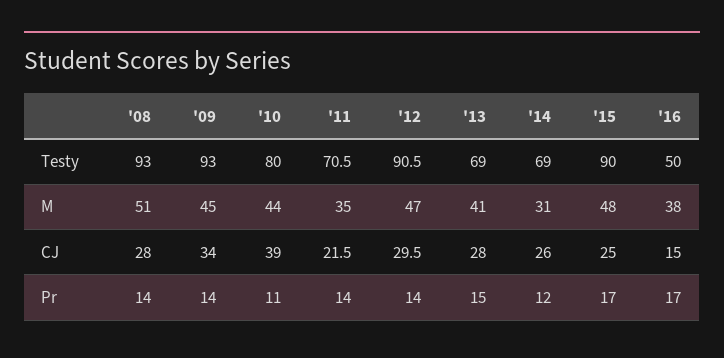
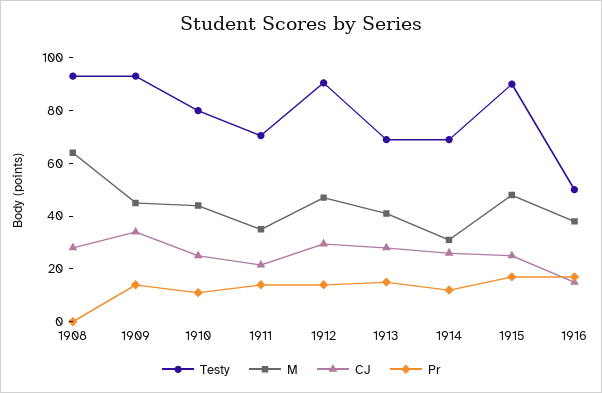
  {
    "Testy": {
      "'08": 93,
      "'09": 93,
      "'10": 80,
      "'11": 70.5,
      "'12": 90.5,
      "'13": 69,
      "'14": 69,
      "'15": 90,
      "'16": 50
    },
    "M": {
-     "'08": 51,
+     "'08": 65,
      "'09": 45,
      "'10": 44,
      "'11": 35,
      "'12": 47,
      "'13": 41,
      "'14": 31,
      "'15": 48,
      "'16": 38
    },
    "CJ": {
      "'08": 28,
      "'09": 34,
-     "'10": 39,
+     "'10": 25,
      "'11": 21.5,
      "'12": 29.5,
      "'13": 28,
      "'14": 26,
      "'15": 25,
      "'16": 15
    },
    "Pr": {
-     "'08": 14,
+     "'08": 0,
      "'09": 14,
      "'10": 11,
      "'11": 14,
      "'12": 14,
      "'13": 15,
      "'14": 12,
      "'15": 17,
      "'16": 17
    }
  }

